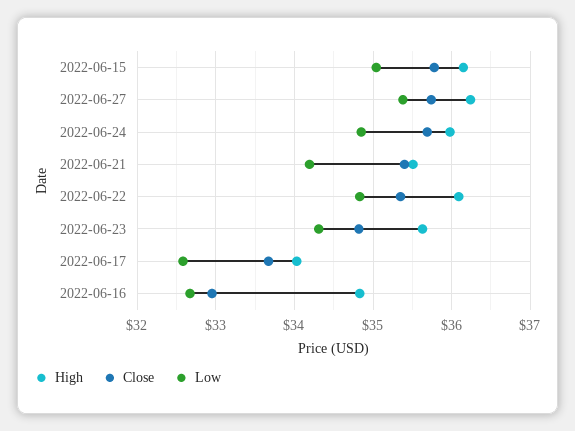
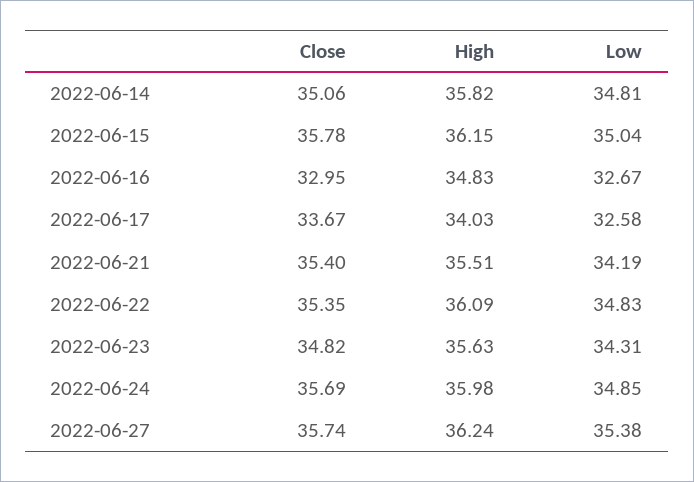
  {
    "High": {
      "2022-06-15": 36.15,
      "2022-06-27": 36.24,
      "2022-06-24": 35.98,
      "2022-06-21": 35.51,
      "2022-06-22": 36.09,
      "2022-06-23": 35.63,
      "2022-06-17": 34.03,
-     "2022-06-16": 34.83
+     "2022-06-16": 34.83,
+     "2022-06-14": 35.82
    },
    "Close": {
      "2022-06-15": 35.78,
      "2022-06-27": 35.74,
      "2022-06-24": 35.69,
      "2022-06-21": 35.4,
      "2022-06-22": 35.35,
      "2022-06-23": 34.82,
      "2022-06-17": 33.67,
-     "2022-06-16": 32.95
+     "2022-06-16": 32.95,
+     "2022-06-14": 35.06
    },
    "Low": {
      "2022-06-15": 35.04,
      "2022-06-27": 35.38,
      "2022-06-24": 34.85,
      "2022-06-21": 34.19,
      "2022-06-22": 34.83,
      "2022-06-23": 34.31,
      "2022-06-17": 32.58,
-     "2022-06-16": 32.67
+     "2022-06-16": 32.67,
+     "2022-06-14": 34.81
    }
  }

